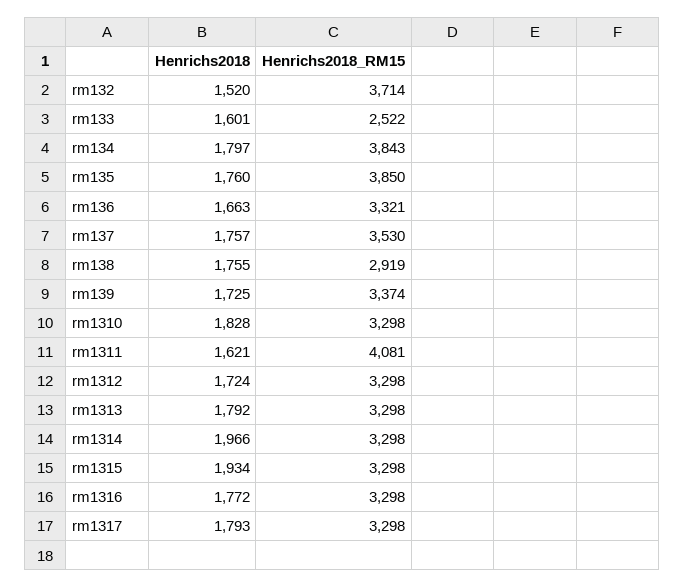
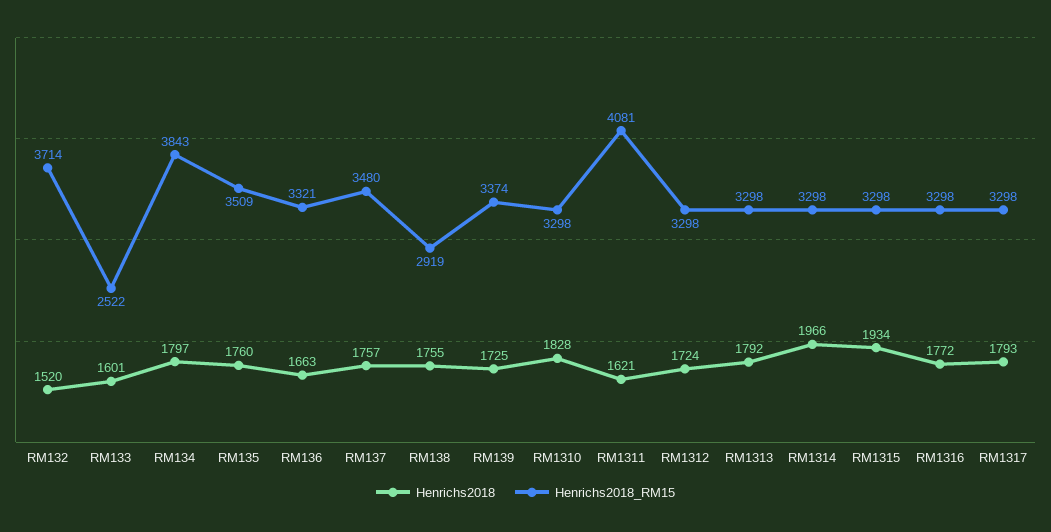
  {
    "Henrichs2018": {
      "rm132": 1520,
      "rm133": 1601,
      "rm134": 1797,
      "rm135": 1760,
      "rm136": 1663,
      "rm137": 1757,
      "rm138": 1755,
      "rm139": 1725,
      "rm1310": 1828,
      "rm1311": 1621,
      "rm1312": 1724,
      "rm1313": 1792,
      "rm1314": 1966,
      "rm1315": 1934,
      "rm1316": 1772,
      "rm1317": 1793
    },
    "Henrichs2018_RM15": {
      "rm132": 3714,
      "rm133": 2522,
      "rm134": 3843,
-     "rm135": 3850,
+     "rm135": 3509,
      "rm136": 3321,
-     "rm137": 3530,
+     "rm137": 3480,
      "rm138": 2919,
      "rm139": 3374,
      "rm1310": 3298,
      "rm1311": 4081,
      "rm1312": 3298,
      "rm1313": 3298,
      "rm1314": 3298,
      "rm1315": 3298,
      "rm1316": 3298,
      "rm1317": 3298
    }
  }

